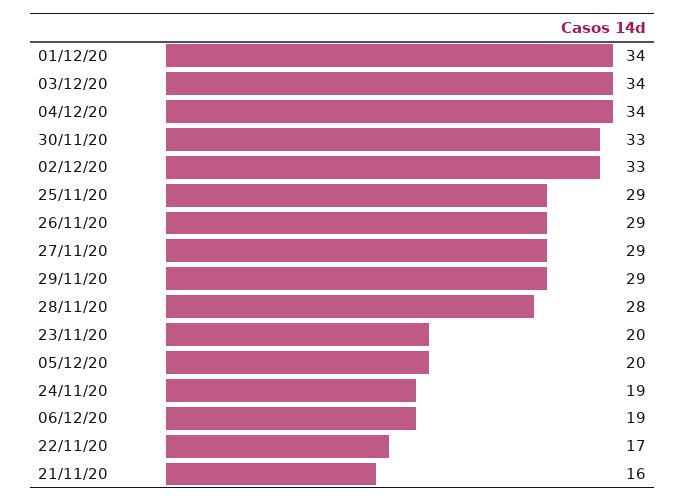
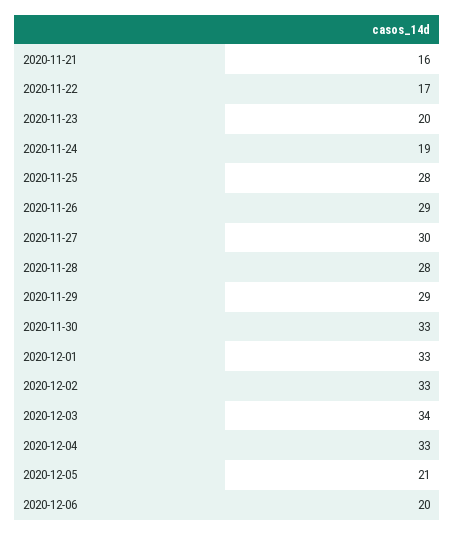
  {
-   "01/12/20": 34,
+   "01/12/20": 33,
    "03/12/20": 34,
-   "04/12/20": 34,
+   "04/12/20": 33,
    "30/11/20": 33,
    "02/12/20": 33,
-   "25/11/20": 29,
+   "25/11/20": 28,
    "26/11/20": 29,
-   "27/11/20": 29,
+   "27/11/20": 30,
    "29/11/20": 29,
    "28/11/20": 28,
    "23/11/20": 20,
-   "05/12/20": 20,
+   "05/12/20": 21,
    "24/11/20": 19,
-   "06/12/20": 19,
+   "06/12/20": 20,
    "22/11/20": 17,
    "21/11/20": 16
  }

